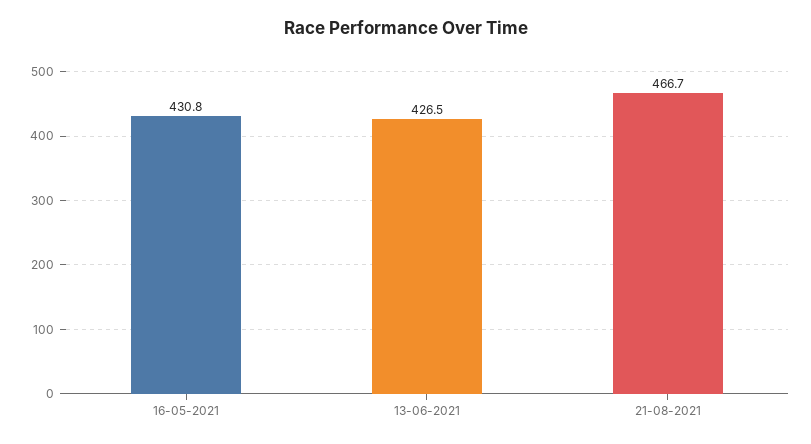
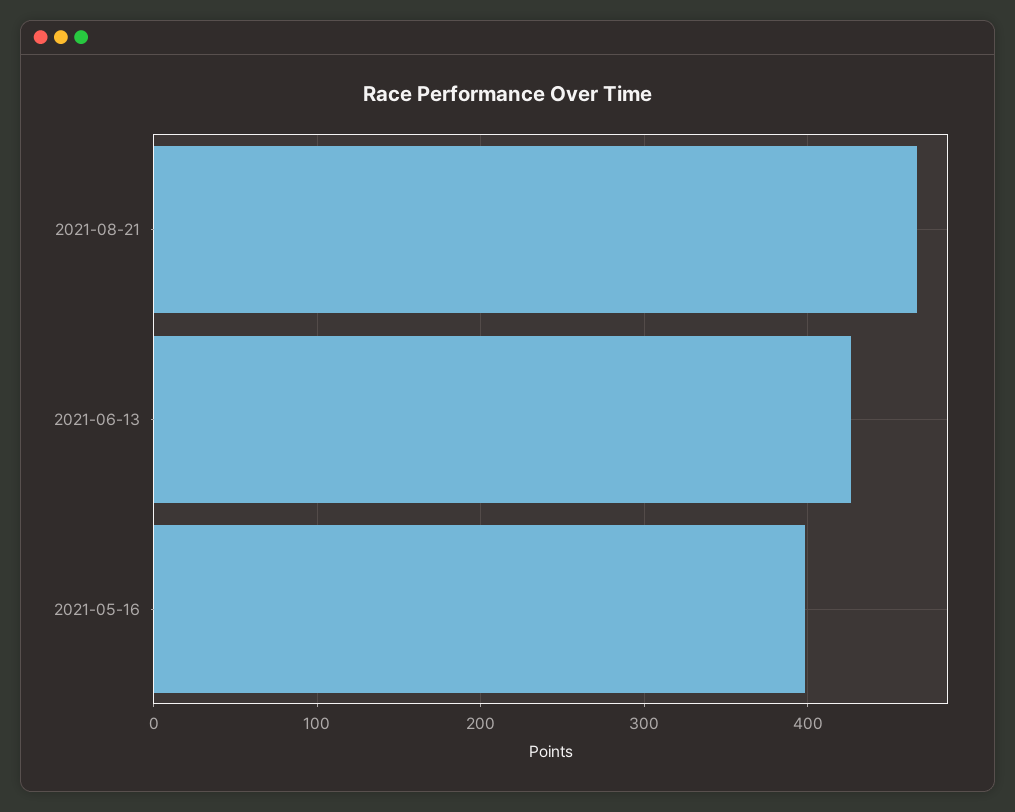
  {
-   "16-05-2021": 430.8,
+   "16-05-2021": 400,
    "13-06-2021": 426.5,
    "21-08-2021": 466.7
  }

